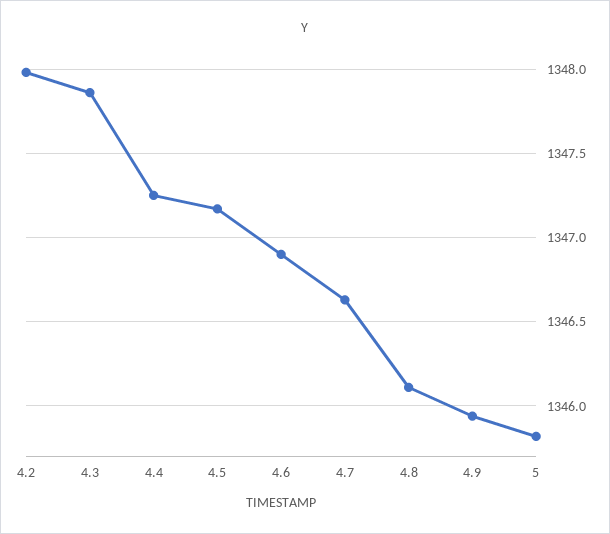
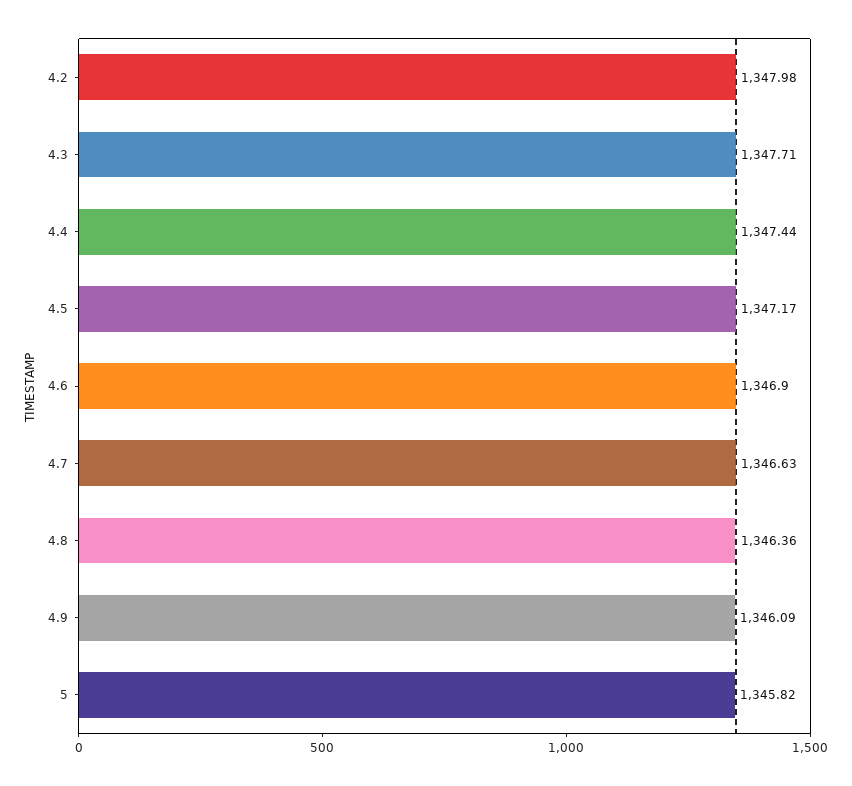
  {
    "4.2": 1347.98,
-   "4.3": 1347.85,
+   "4.3": 1347.71,
-   "4.4": 1347.25,
+   "4.4": 1347.44,
    "4.5": 1347.17,
    "4.6": 1346.9,
    "4.7": 1346.63,
-   "4.8": 1346.1,
+   "4.8": 1346.36,
-   "4.9": 1345.95,
+   "4.9": 1346.09,
    "5": 1345.82
  }

